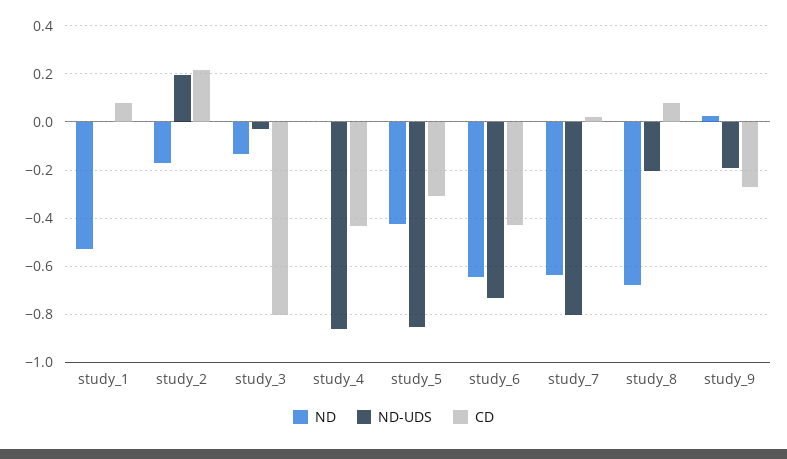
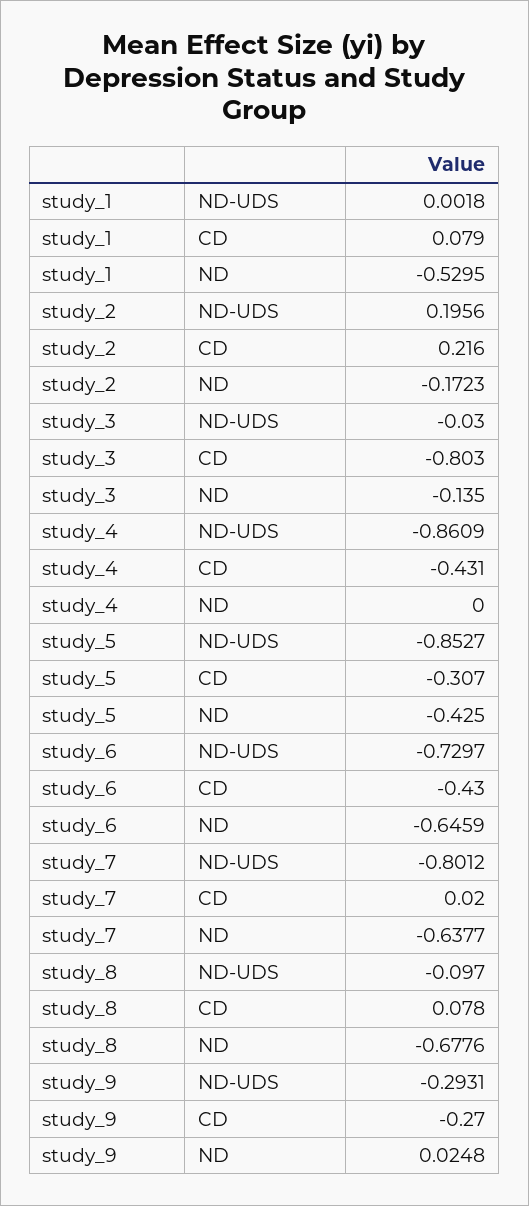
  {
    "ND": {
      "study_1": -0.5295,
      "study_2": -0.1723,
      "study_3": -0.135,
      "study_4": 0,
      "study_5": -0.425,
      "study_6": -0.6459,
      "study_7": -0.6377,
      "study_8": -0.6776,
      "study_9": 0.0248
    },
    "ND-UDS": {
      "study_1": 0.0018,
      "study_2": 0.1956,
      "study_3": -0.03,
      "study_4": -0.8609,
      "study_5": -0.8527,
      "study_6": -0.7297,
      "study_7": -0.8012,
-     "study_8": -0.2,
+     "study_8": -0.097,
-     "study_9": -0.2
+     "study_9": -0.2931
    },
    "CD": {
      "study_1": 0.079,
      "study_2": 0.216,
      "study_3": -0.803,
      "study_4": -0.431,
      "study_5": -0.307,
      "study_6": -0.43,
      "study_7": 0.02,
      "study_8": 0.078,
      "study_9": -0.27
    }
  }

